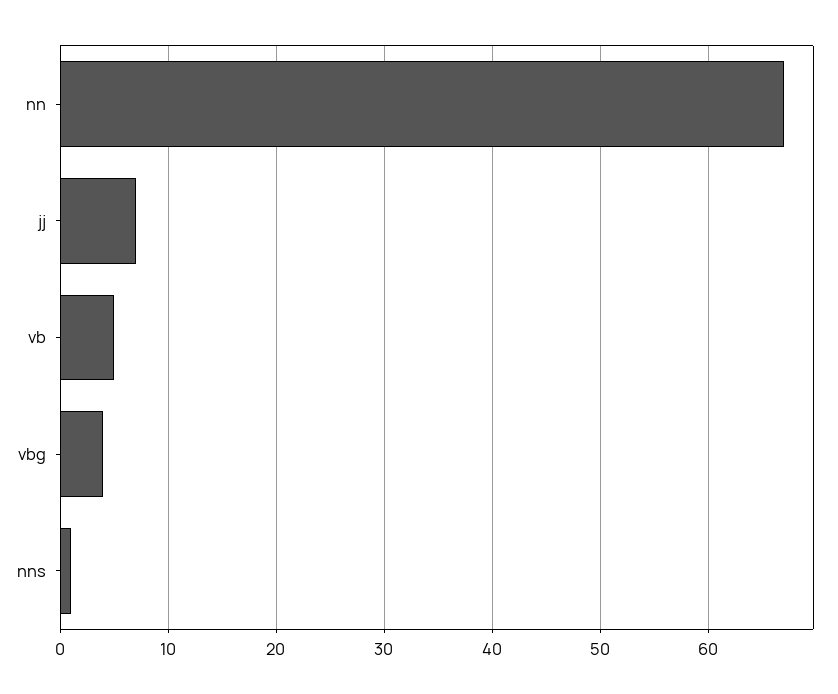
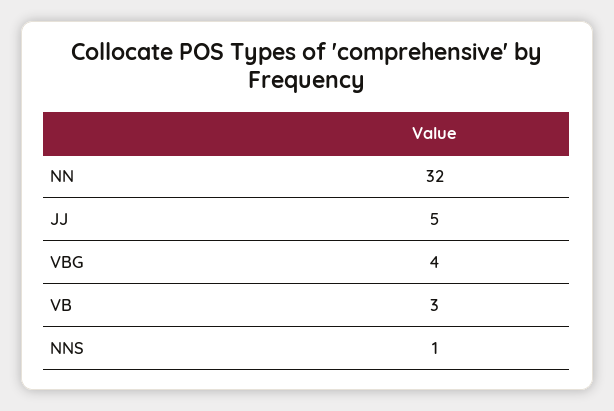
  {
-   "nn": 67,
+   "nn": 32,
-   "jj": 7,
+   "jj": 5,
-   "vb": 5,
+   "vb": 3,
    "vbg": 4,
    "nns": 1
  }

